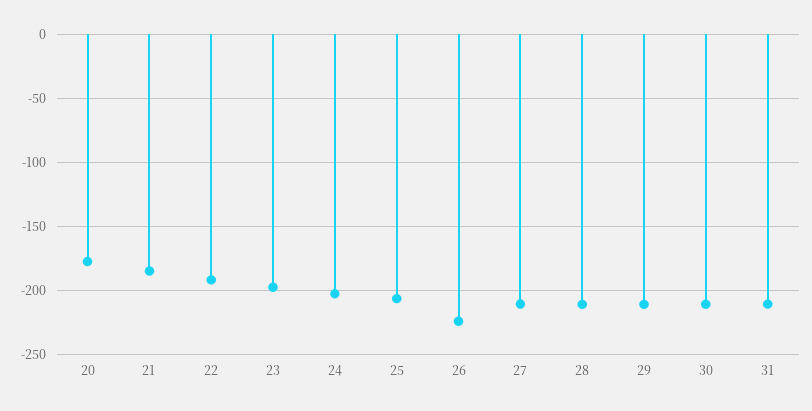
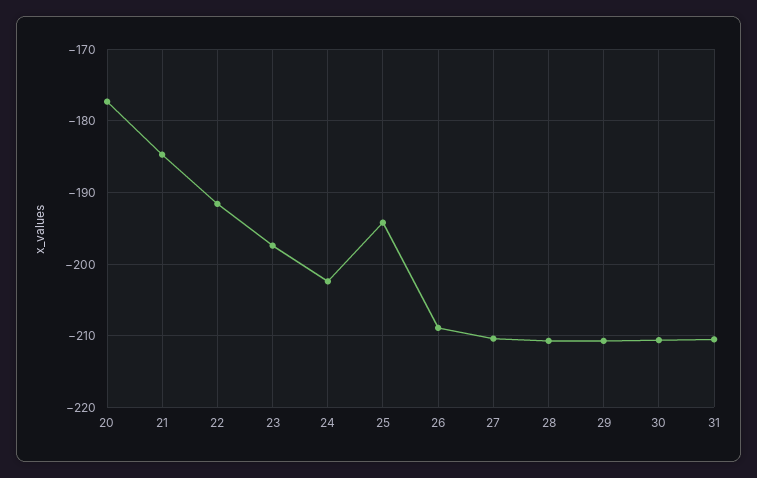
  {
    "20": -177,
    "21": -185,
    "22": -192,
    "23": -197,
    "24": -202,
-   "25": -205,
+   "25": -194,
-   "26": -225,
+   "26": -209,
    "27": -210,
    "28": -211,
    "29": -211,
    "30": -211,
    "31": -211
  }

